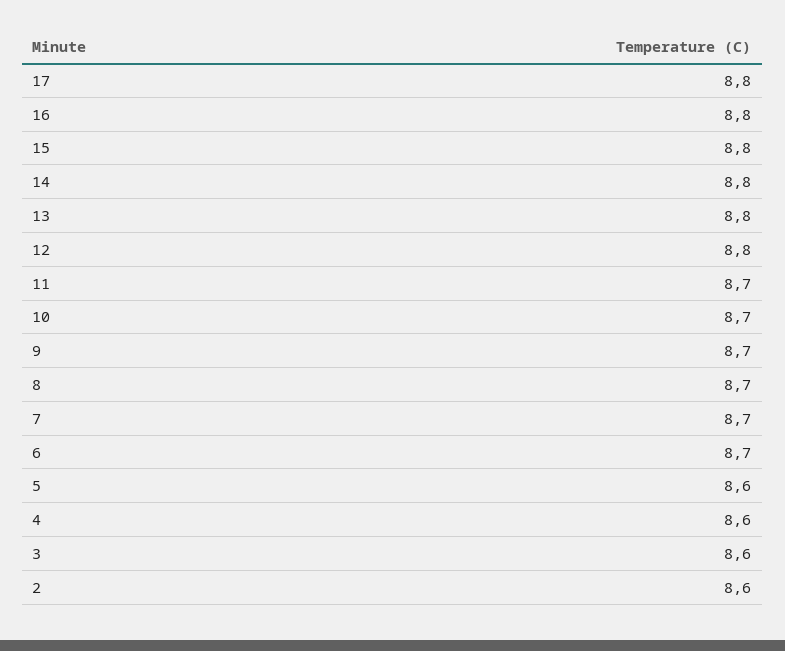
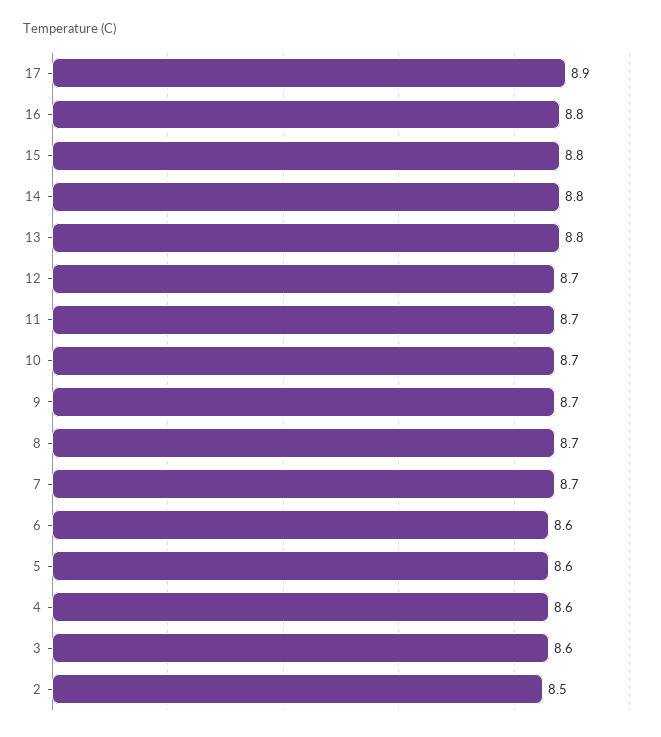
  {
-   "17": 8.8,
+   "17": 8.9,
    "16": 8.8,
    "15": 8.8,
    "14": 8.8,
    "13": 8.8,
-   "12": 8.8,
+   "12": 8.7,
    "11": 8.7,
    "10": 8.7,
    "9": 8.7,
    "8": 8.7,
    "7": 8.7,
-   "6": 8.7,
+   "6": 8.6,
    "5": 8.6,
    "4": 8.6,
    "3": 8.6,
-   "2": 8.6
+   "2": 8.5
  }

